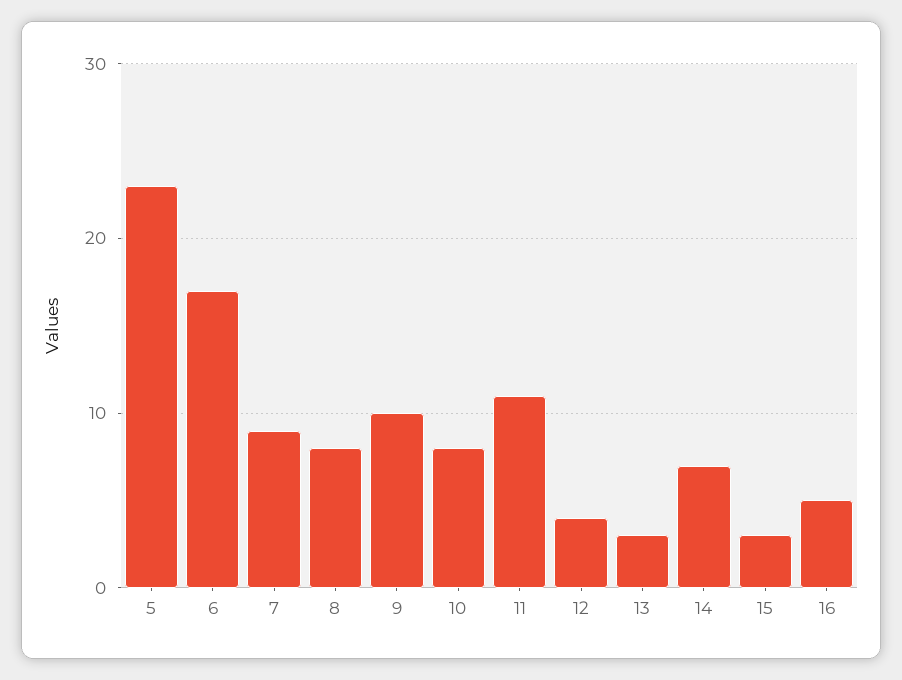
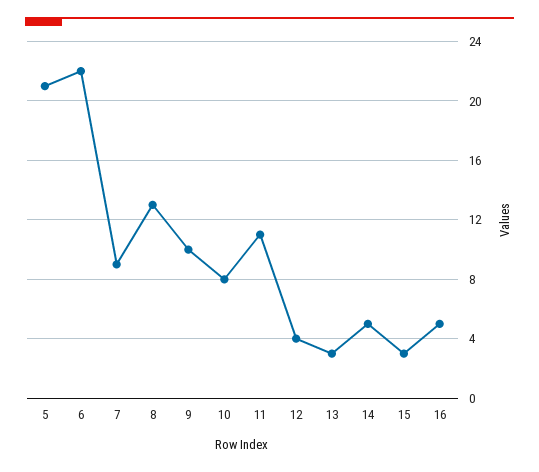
  {
-   "5": 23,
+   "5": 21,
-   "6": 17,
+   "6": 22,
    "7": 9,
-   "8": 8,
+   "8": 13,
    "9": 10,
    "10": 8,
    "11": 11,
    "12": 4,
    "13": 3,
-   "14": 7,
+   "14": 5,
    "15": 3,
    "16": 5
  }

